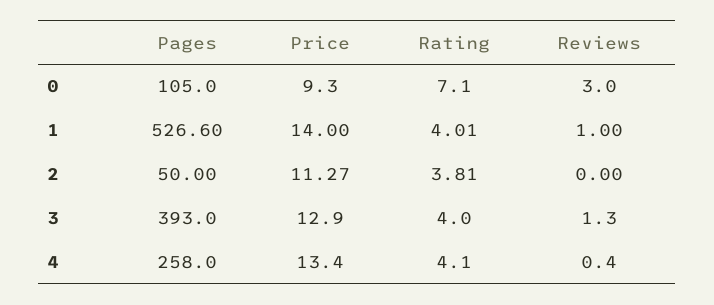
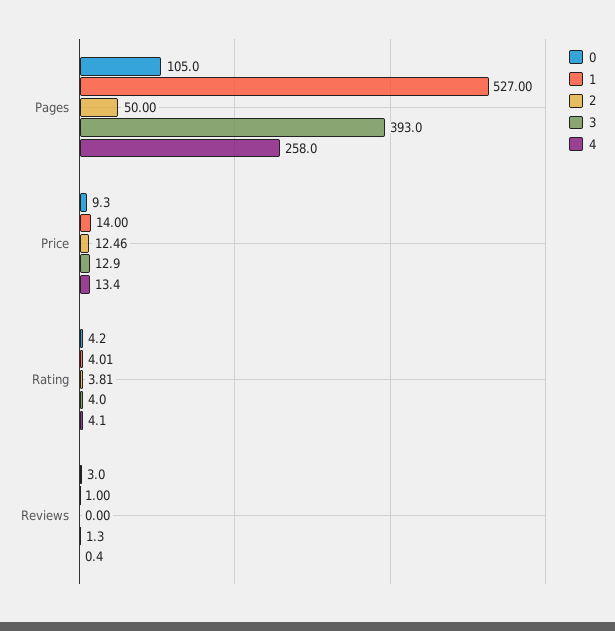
  {
    "0": {
      "Pages": 105,
      "Price": 9.3,
-     "Rating": 7.1,
+     "Rating": 4.2,
      "Reviews": 3
    },
    "1": {
-     "Pages": 526.6,
+     "Pages": 527,
      "Price": 14,
      "Rating": 4.01,
      "Reviews": 1
    },
    "2": {
      "Pages": 50,
-     "Price": 11.27,
+     "Price": 12.46,
      "Rating": 3.81,
      "Reviews": 0
    },
    "3": {
      "Pages": 393,
      "Price": 12.9,
      "Rating": 4,
      "Reviews": 1.3
    },
    "4": {
      "Pages": 258,
      "Price": 13.4,
      "Rating": 4.1,
      "Reviews": 0.4
    }
  }

